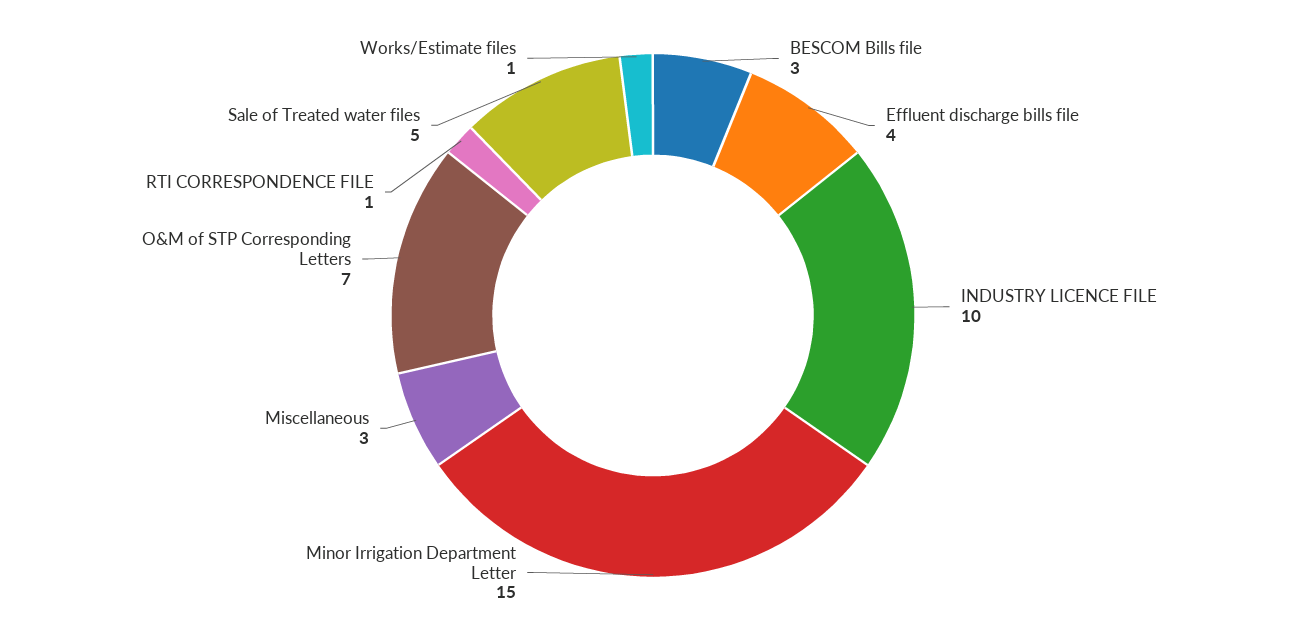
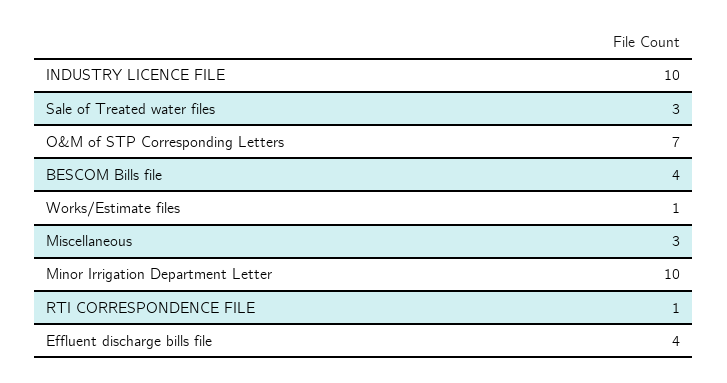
  {
-   "BESCOM Bills file": 3,
+   "BESCOM Bills file": 4,
    "Effluent discharge bills file": 4,
    "INDUSTRY LICENCE FILE": 10,
-   "Minor Irrigation Department Letter": 15,
+   "Minor Irrigation Department Letter": 10,
    "Miscellaneous": 3,
    "O&M of STP Corresponding Letters": 7,
    "RTI CORRESPONDENCE FILE": 1,
-   "Sale of Treated water files": 5,
+   "Sale of Treated water files": 3,
    "Works/Estimate files": 1
  }

